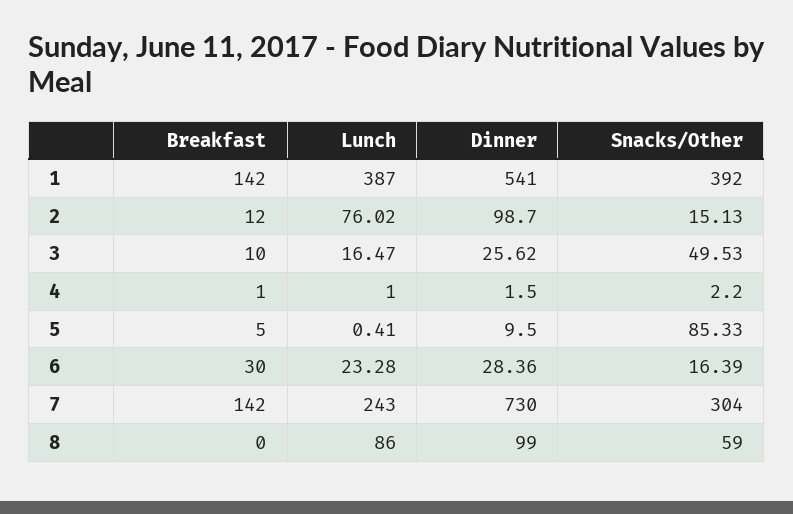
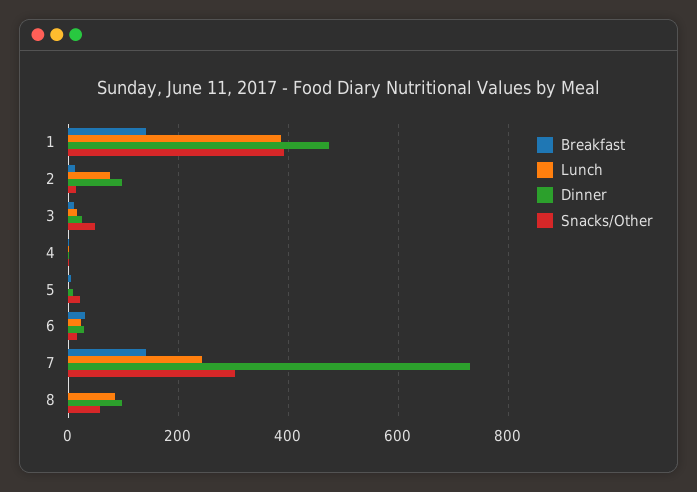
  {
    "Breakfast": {
      "1": 142,
      "2": 12,
      "3": 10,
      "4": 1,
      "5": 5,
      "6": 30,
      "7": 142,
      "8": 0
    },
    "Lunch": {
      "1": 387,
      "2": 76.02,
      "3": 16.47,
      "4": 1,
      "5": 0.41,
      "6": 23.28,
      "7": 243,
      "8": 86
    },
    "Dinner": {
-     "1": 541,
+     "1": 480,
      "2": 98.7,
      "3": 25.62,
      "4": 1.5,
      "5": 9.5,
      "6": 28.36,
      "7": 730,
      "8": 99
    },
    "Snacks/Other": {
      "1": 392,
      "2": 15.13,
      "3": 49.53,
      "4": 2.2,
-     "5": 85.33,
+     "5": 20,
      "6": 16.39,
      "7": 304,
      "8": 59
    }
  }

